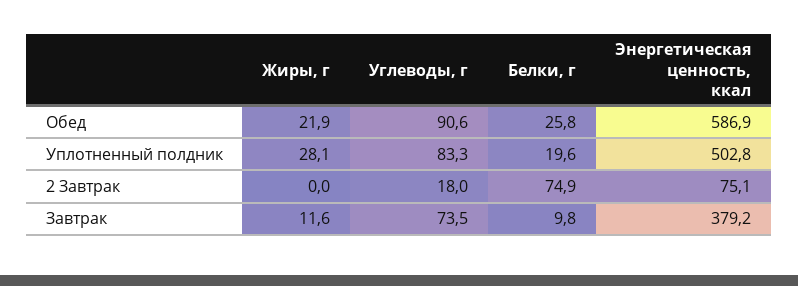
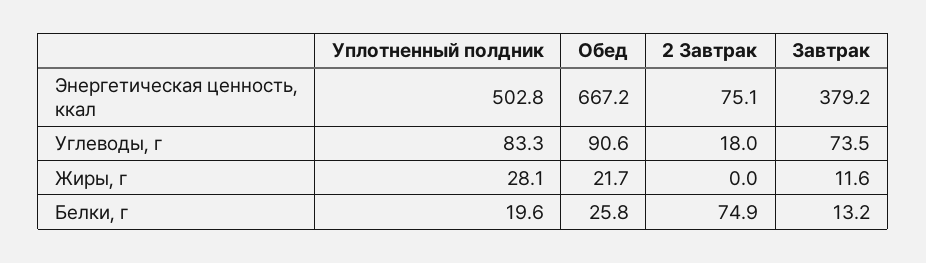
  {
    "Жиры, г": {
-     "Обед": 21.9,
+     "Обед": 21.7,
      "Уплотненный полдник": 28.1,
      "2 Завтрак": 0,
      "Завтрак": 11.6
    },
    "Углеводы, г": {
      "Обед": 90.6,
      "Уплотненный полдник": 83.3,
      "2 Завтрак": 18,
      "Завтрак": 73.5
    },
    "Белки, г": {
      "Обед": 25.8,
      "Уплотненный полдник": 19.6,
      "2 Завтрак": 74.9,
-     "Завтрак": 9.8
+     "Завтрак": 13.2
    },
    "Энергетическая ценность, ккал": {
-     "Обед": 586.9,
+     "Обед": 667.2,
      "Уплотненный полдник": 502.8,
      "2 Завтрак": 75.1,
      "Завтрак": 379.2
    }
  }

